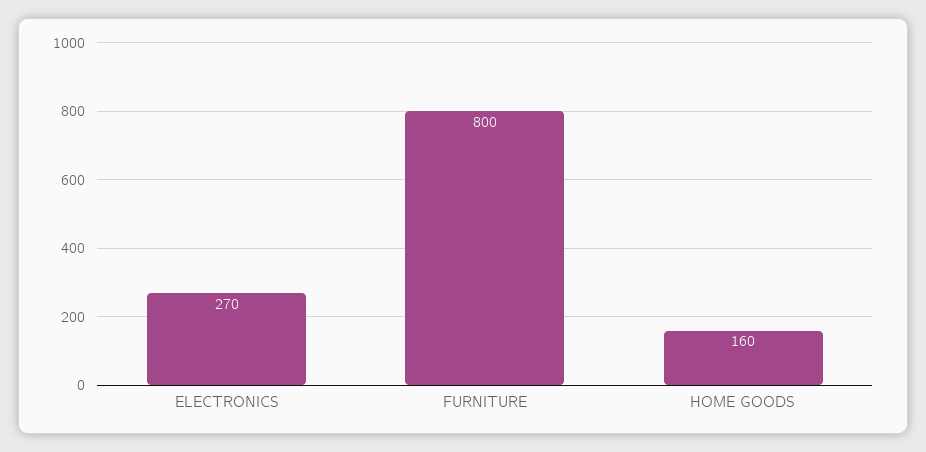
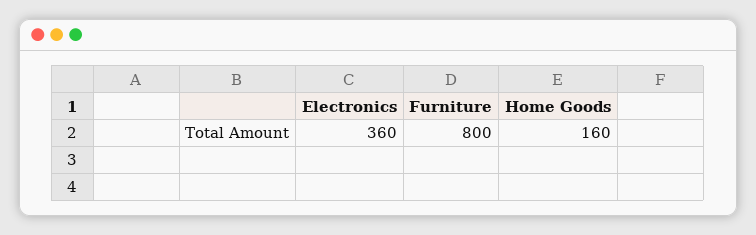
  {
-   "ELECTRONICS": 270,
+   "ELECTRONICS": 360,
    "FURNITURE": 800,
    "HOME GOODS": 160
  }

